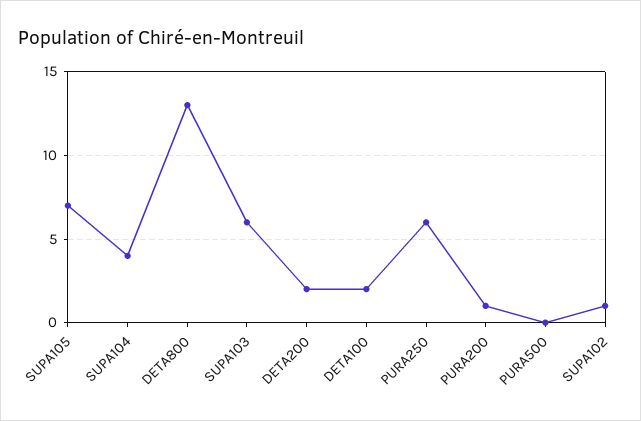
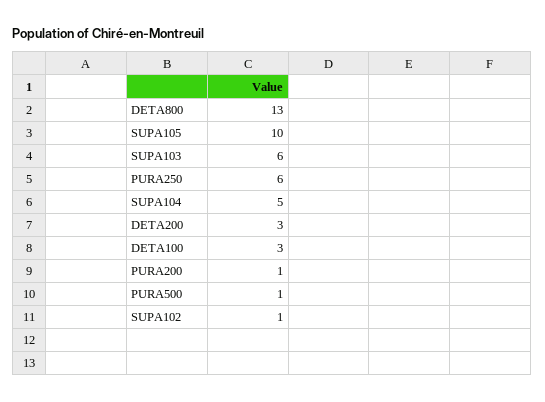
  {
-   "SUPA105": 7,
+   "SUPA105": 10,
-   "SUPA104": 4,
+   "SUPA104": 5,
    "DETA800": 13,
    "SUPA103": 6,
-   "DETA200": 2,
+   "DETA200": 3,
-   "DETA100": 2,
+   "DETA100": 3,
    "PURA250": 6,
    "PURA200": 1,
-   "PURA500": 0,
+   "PURA500": 1,
    "SUPA102": 1
  }

